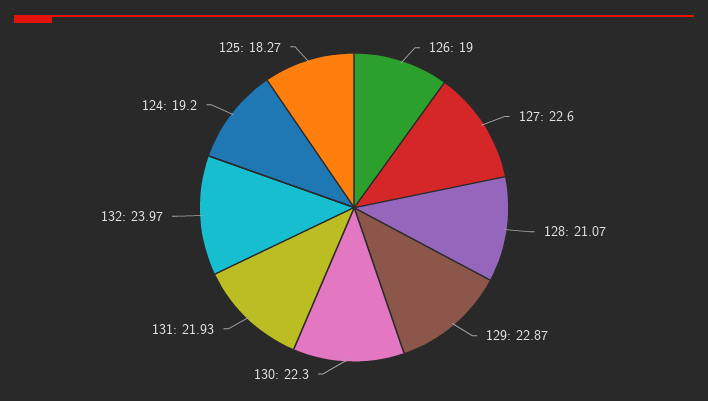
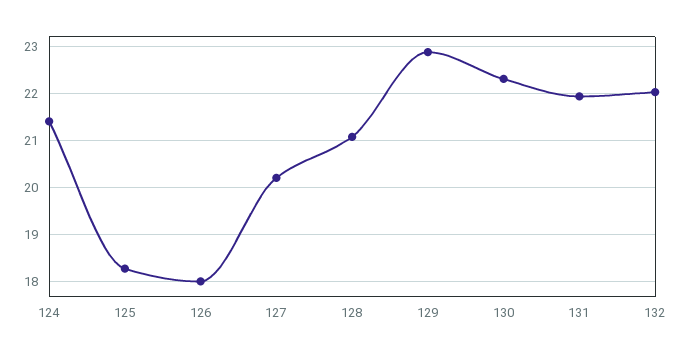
  {
-   "126": 19,
+   "126": 18,
-   "127": 22.6,
+   "127": 20.2,
    "128": 21.07,
    "129": 22.87,
    "130": 22.3,
    "131": 21.93,
-   "132": 23.97,
+   "132": 22,
-   "124": 19.2,
+   "124": 21.4,
    "125": 18.27
  }

